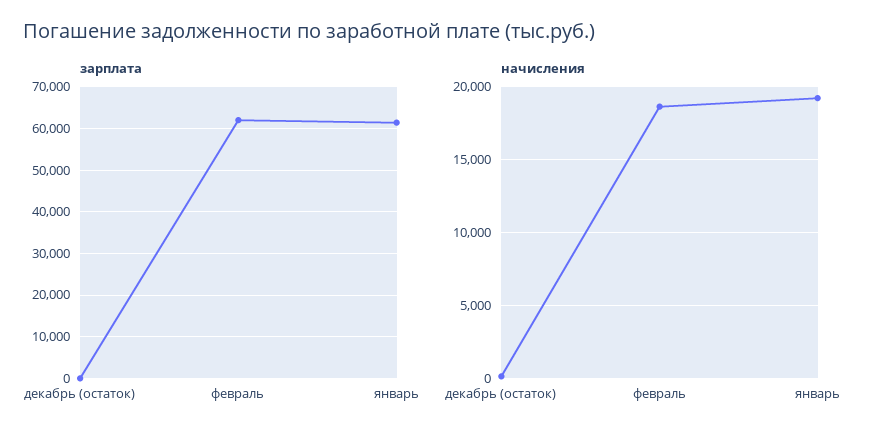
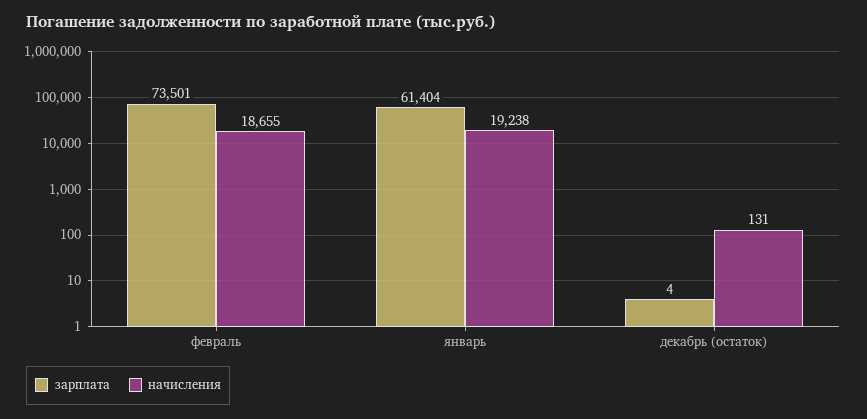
  {
    "зарплата": {
      "декабрь (остаток)": 4,
-     "февраль": 62000,
+     "февраль": 73501,
      "январь": 61404
    },
    "начисления": {
      "декабрь (остаток)": 131,
      "февраль": 18655,
      "январь": 19238
    }
  }

